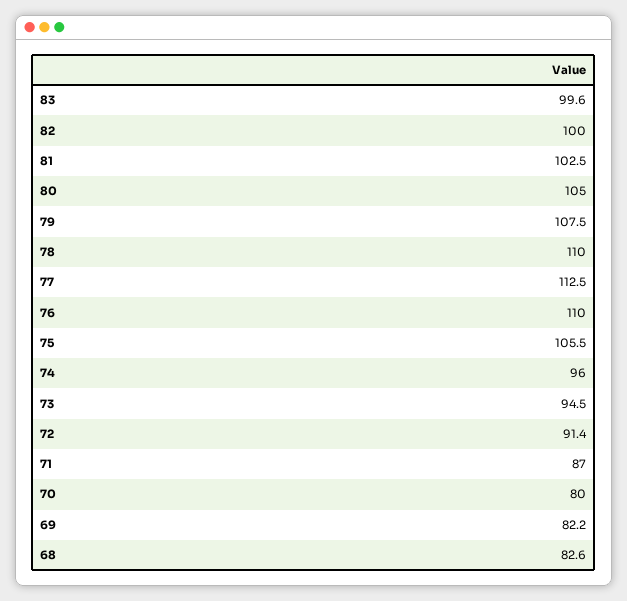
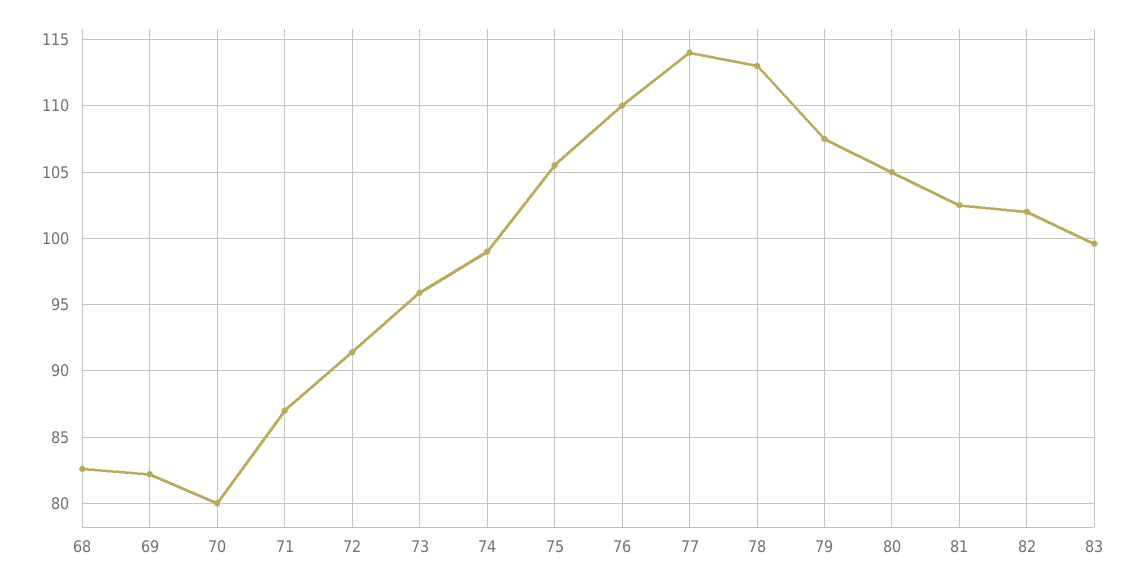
  {
    "83": 99.6,
-   "82": 100,
+   "82": 102,
    "81": 102.5,
    "80": 105,
    "79": 107.5,
-   "78": 110,
+   "78": 113,
-   "77": 112.5,
+   "77": 114,
    "76": 110,
    "75": 105.5,
-   "74": 96,
+   "74": 99,
-   "73": 94.5,
+   "73": 96,
    "72": 91.4,
    "71": 87,
    "70": 80,
    "69": 82.2,
    "68": 82.6
  }

